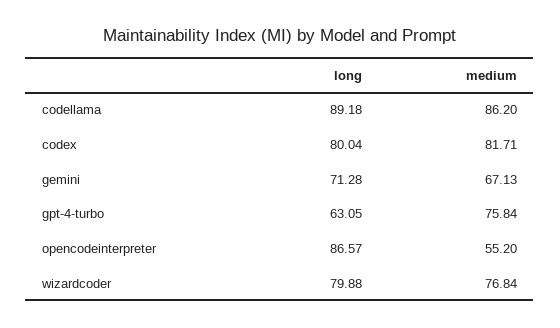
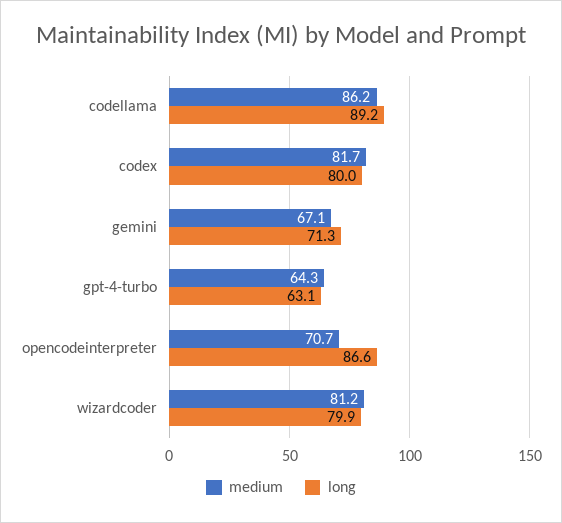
  {
    "long": {
      "codellama": 89.18,
      "codex": 80.04,
      "gemini": 71.28,
      "gpt-4-turbo": 63.05,
      "opencodeinterpreter": 86.57,
      "wizardcoder": 79.88
    },
    "medium": {
      "codellama": 86.2,
      "codex": 81.71,
      "gemini": 67.13,
-     "gpt-4-turbo": 75.84,
+     "gpt-4-turbo": 64.3,
-     "opencodeinterpreter": 55.2,
+     "opencodeinterpreter": 70.7,
-     "wizardcoder": 76.84
+     "wizardcoder": 81.2
    }
  }

